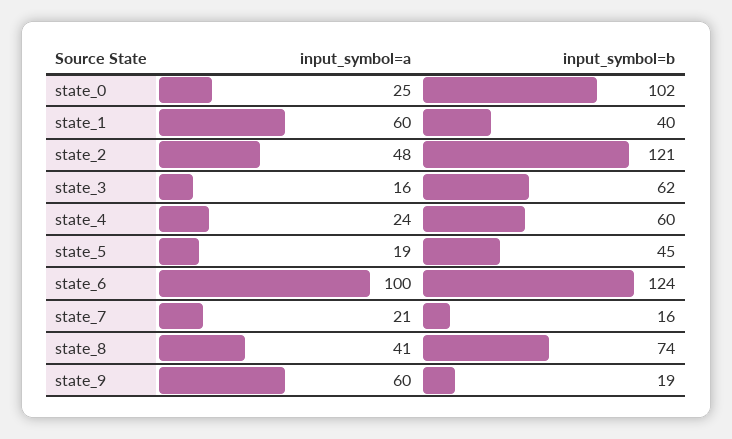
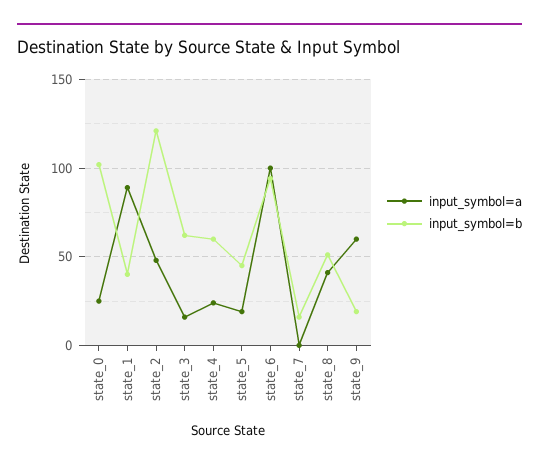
  {
    "input_symbol=a": {
      "state_0": 25,
-     "state_1": 60,
+     "state_1": 90,
      "state_2": 48,
      "state_3": 16,
      "state_4": 24,
      "state_5": 19,
      "state_6": 100,
-     "state_7": 21,
+     "state_7": 0,
      "state_8": 41,
      "state_9": 60
    },
    "input_symbol=b": {
      "state_0": 102,
      "state_1": 40,
      "state_2": 121,
      "state_3": 62,
      "state_4": 60,
      "state_5": 45,
-     "state_6": 124,
+     "state_6": 95,
      "state_7": 16,
-     "state_8": 74,
+     "state_8": 50,
      "state_9": 19
    }
  }

